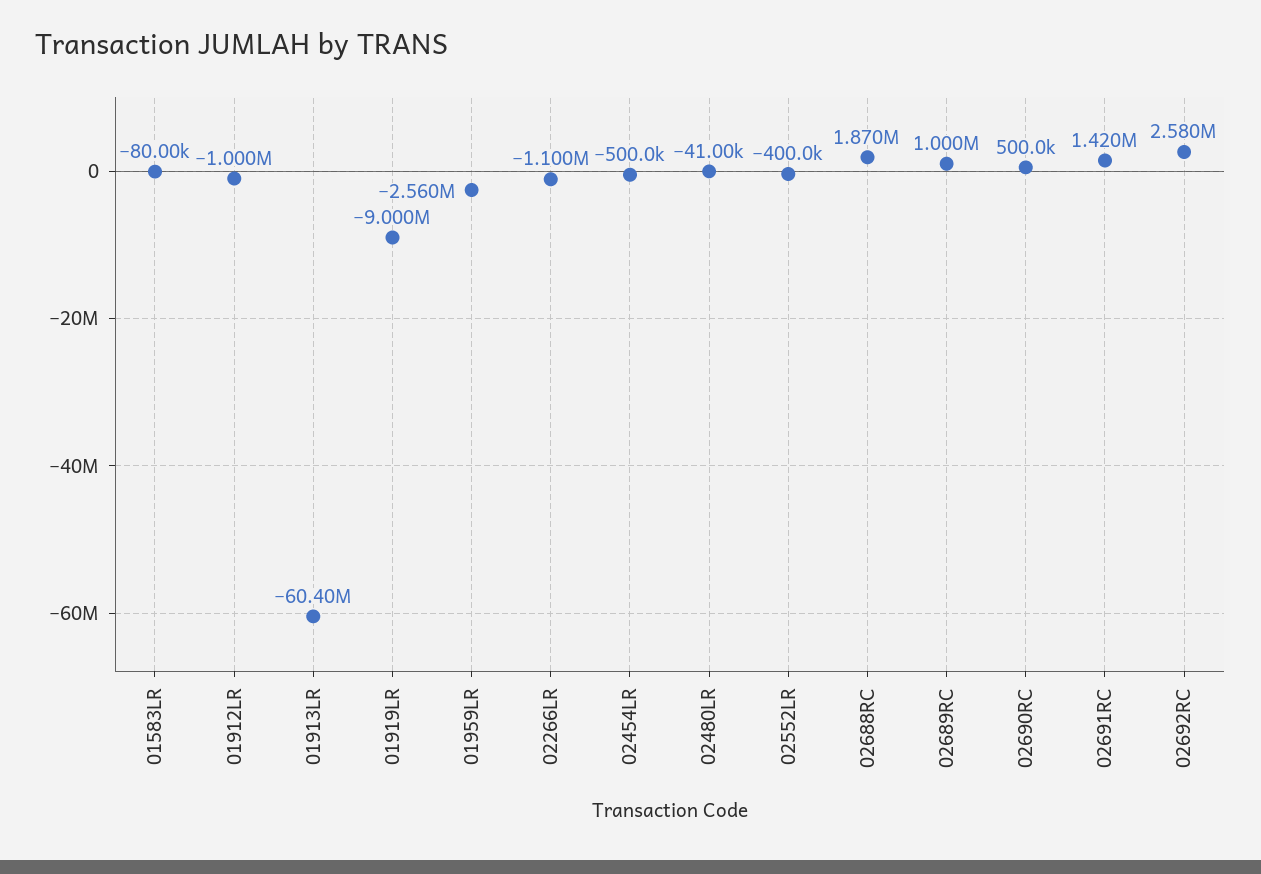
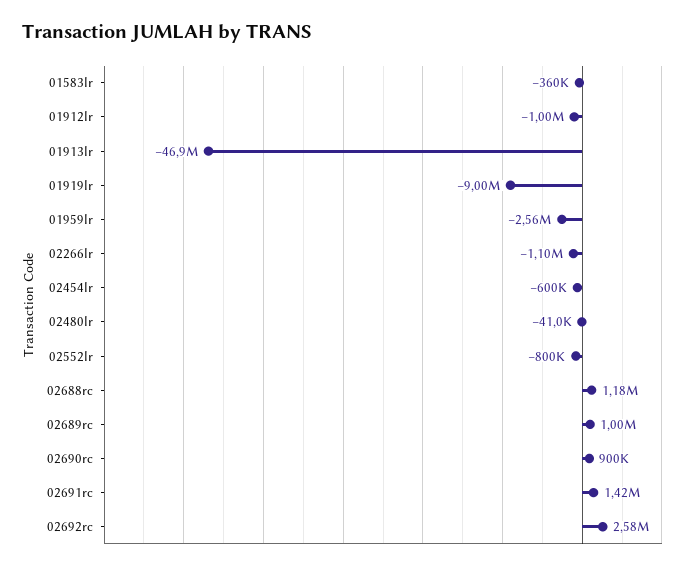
  {
-   "01583LR": -80000,
+   "01583LR": -360000,
    "01912LR": -1000000,
-   "01913LR": -60400000,
+   "01913LR": -46900000,
    "01919LR": -9000000,
    "01959LR": -2560000,
    "02266LR": -1100000,
-   "02454LR": -500000,
+   "02454LR": -600000,
    "02480LR": -41000,
-   "02552LR": -400000,
+   "02552LR": -800000,
-   "02688RC": 1870000,
+   "02688RC": 1180000,
    "02689RC": 1000000,
-   "02690RC": 500000,
+   "02690RC": 900000,
    "02691RC": 1420000,
    "02692RC": 2580000
  }

